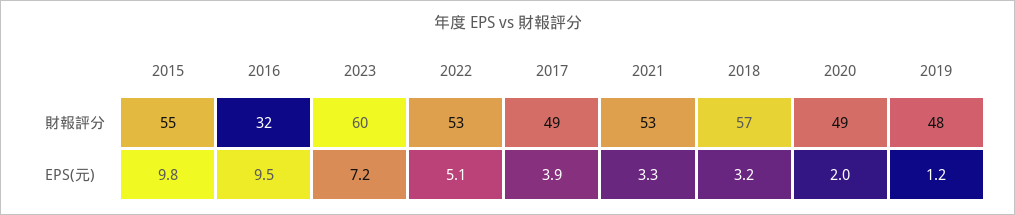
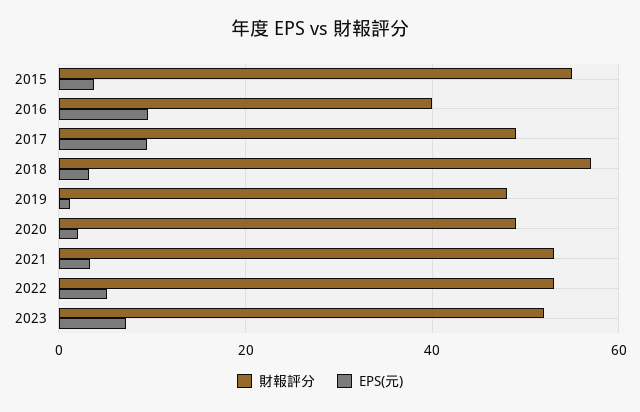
  {
    "財報評分": {
      "2015": 55,
-     "2016": 32,
+     "2016": 40,
-     "2023": 60,
+     "2023": 52,
      "2022": 53,
      "2017": 49,
      "2021": 53,
      "2018": 57,
      "2020": 49,
      "2019": 48
    },
    "EPS(元)": {
-     "2015": 9.8,
+     "2015": 4,
      "2016": 9.5,
      "2023": 7.2,
      "2022": 5.1,
-     "2017": 3.9,
+     "2017": 10,
      "2021": 3.3,
      "2018": 3.2,
      "2020": 2,
      "2019": 1.2
    }
  }

